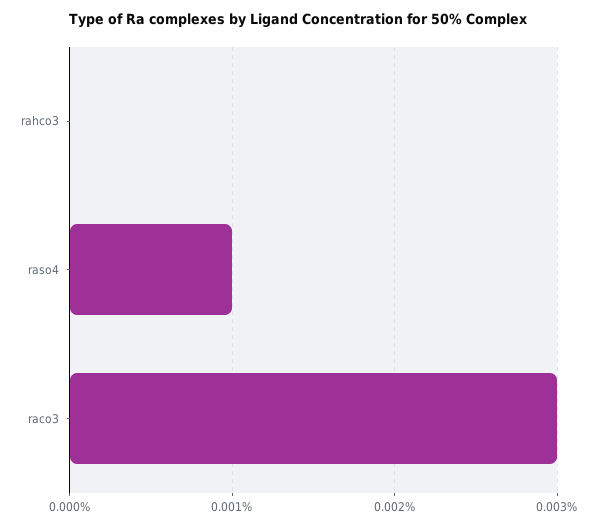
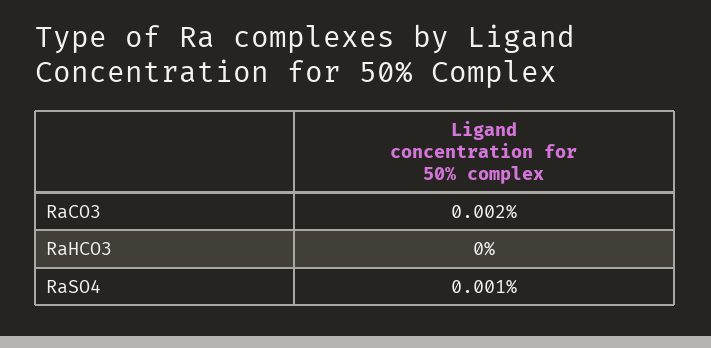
  {
    "rahco3": 0,
    "raso4": 0.001,
-   "raco3": 0.003
+   "raco3": 0.002
  }

